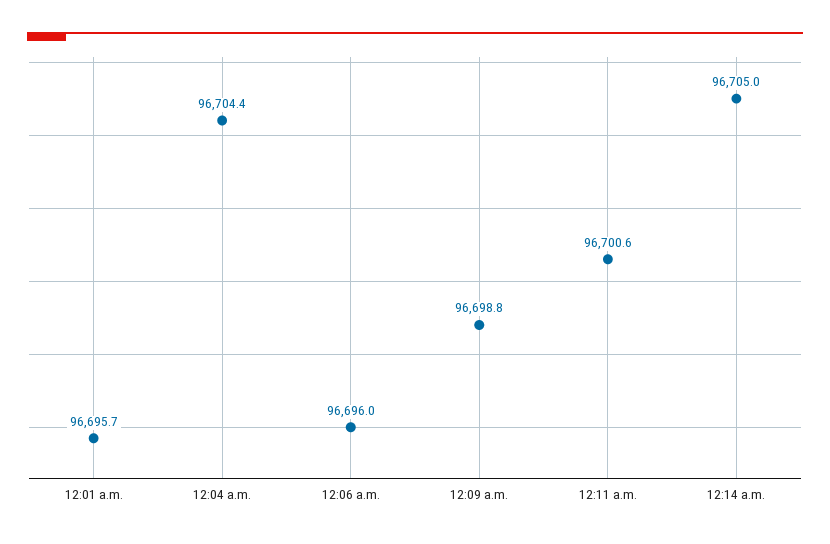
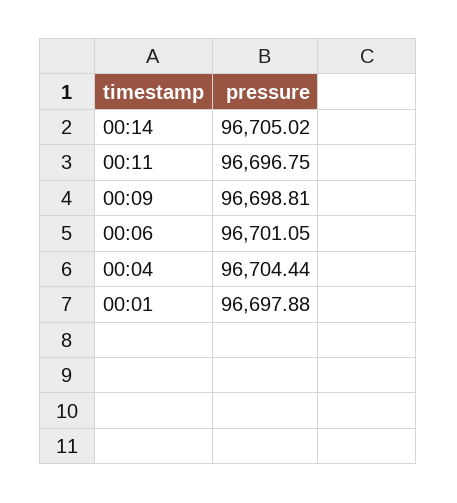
  {
-   "12:01 a.m.": 96695.7,
+   "12:01 a.m.": 96697.88,
    "12:04 a.m.": 96704.44,
-   "12:06 a.m.": 96696,
+   "12:06 a.m.": 96701.05,
    "12:09 a.m.": 96698.81,
-   "12:11 a.m.": 96700.6,
+   "12:11 a.m.": 96696.75,
    "12:14 a.m.": 96705.02
  }

